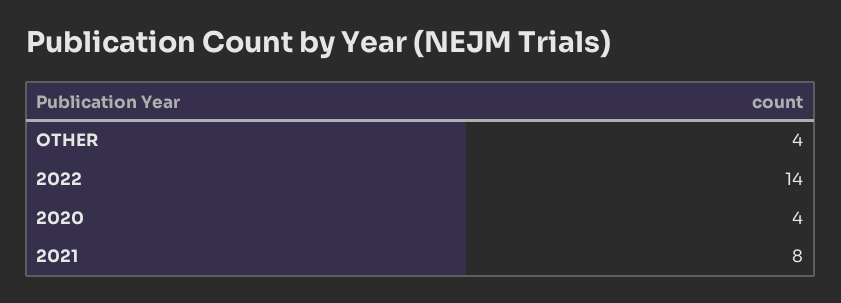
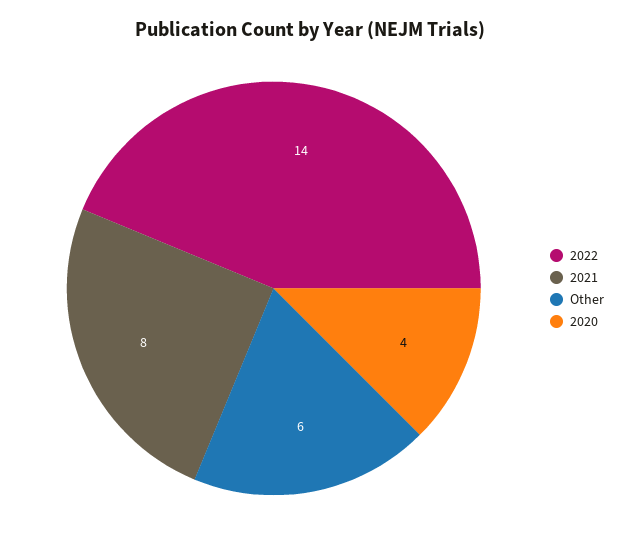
  {
-   "OTHER": 4,
+   "OTHER": 6,
    "2022": 14,
    "2020": 4,
    "2021": 8
  }

